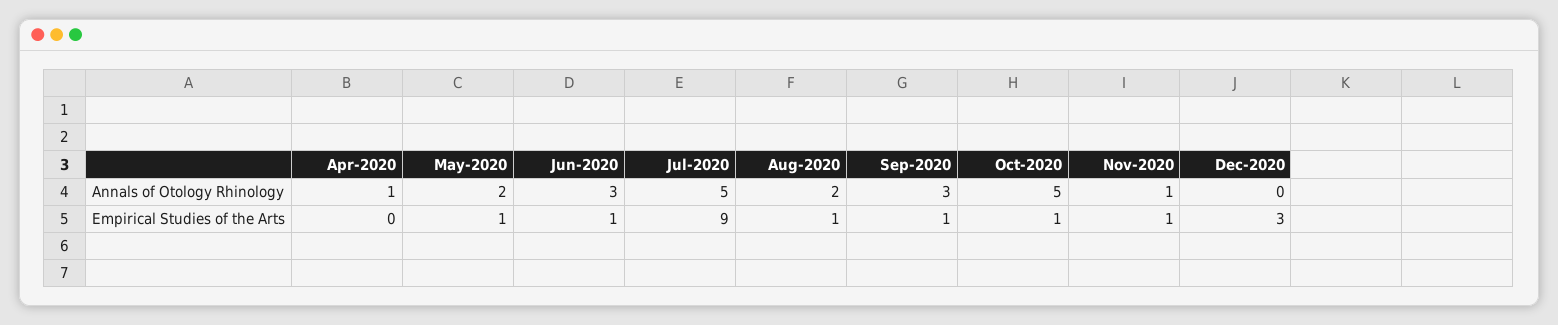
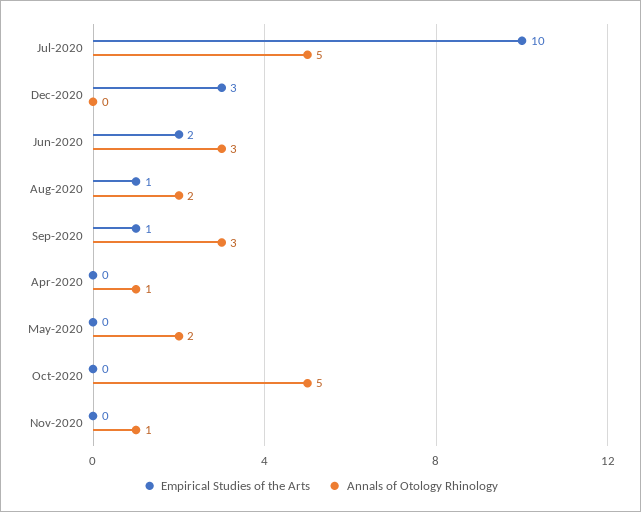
  {
    "Annals of Otology Rhinology": {
      "Apr-2020": 1,
      "May-2020": 2,
      "Jun-2020": 3,
      "Jul-2020": 5,
      "Aug-2020": 2,
      "Sep-2020": 3,
      "Oct-2020": 5,
      "Nov-2020": 1,
      "Dec-2020": 0
    },
    "Empirical Studies of the Arts": {
      "Apr-2020": 0,
-     "May-2020": 1,
+     "May-2020": 0,
-     "Jun-2020": 1,
+     "Jun-2020": 2,
-     "Jul-2020": 9,
+     "Jul-2020": 10,
      "Aug-2020": 1,
      "Sep-2020": 1,
-     "Oct-2020": 1,
+     "Oct-2020": 0,
-     "Nov-2020": 1,
+     "Nov-2020": 0,
      "Dec-2020": 3
    }
  }

